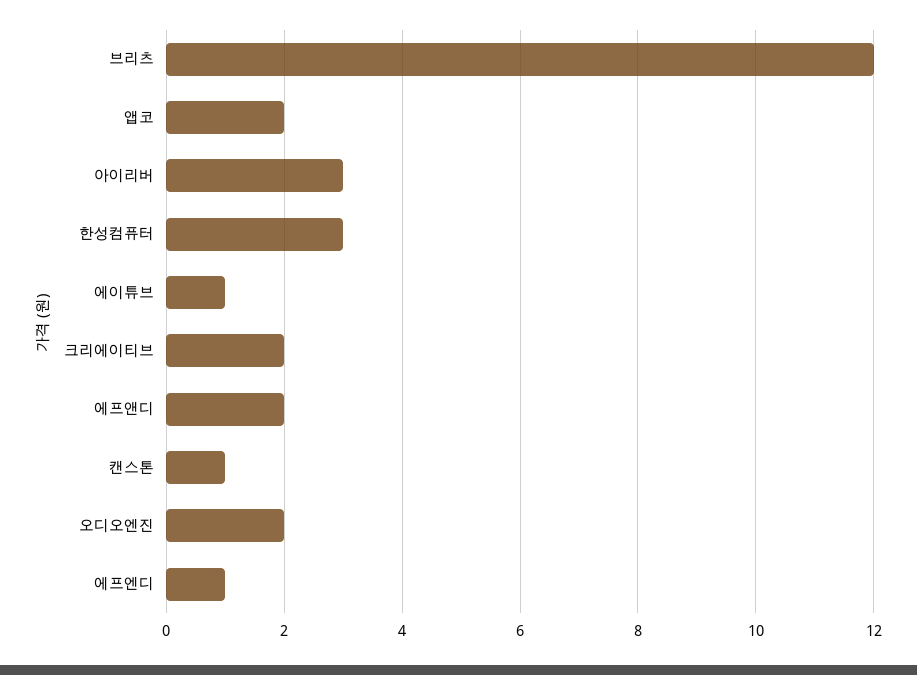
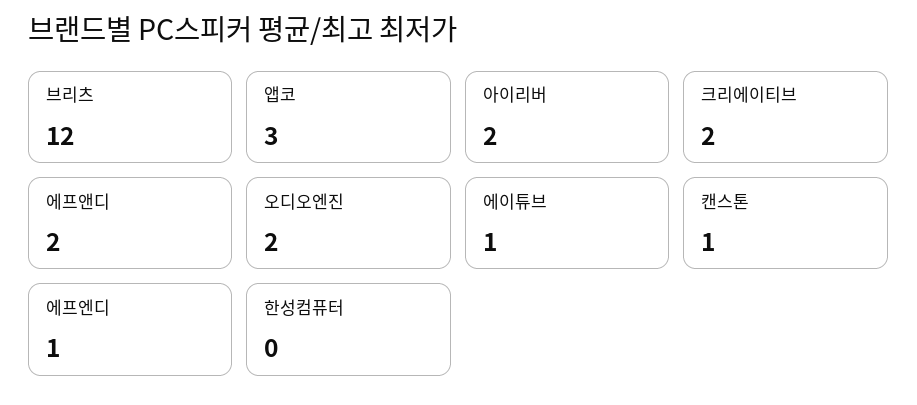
  {
    "브리츠": 12,
-   "앱코": 2,
+   "앱코": 3,
-   "아이리버": 3,
+   "아이리버": 2,
-   "한성컴퓨터": 3,
+   "한성컴퓨터": 0,
    "에이튜브": 1,
    "크리에이티브": 2,
    "에프앤디": 2,
    "캔스톤": 1,
    "오디오엔진": 2,
    "에프엔디": 1
  }

